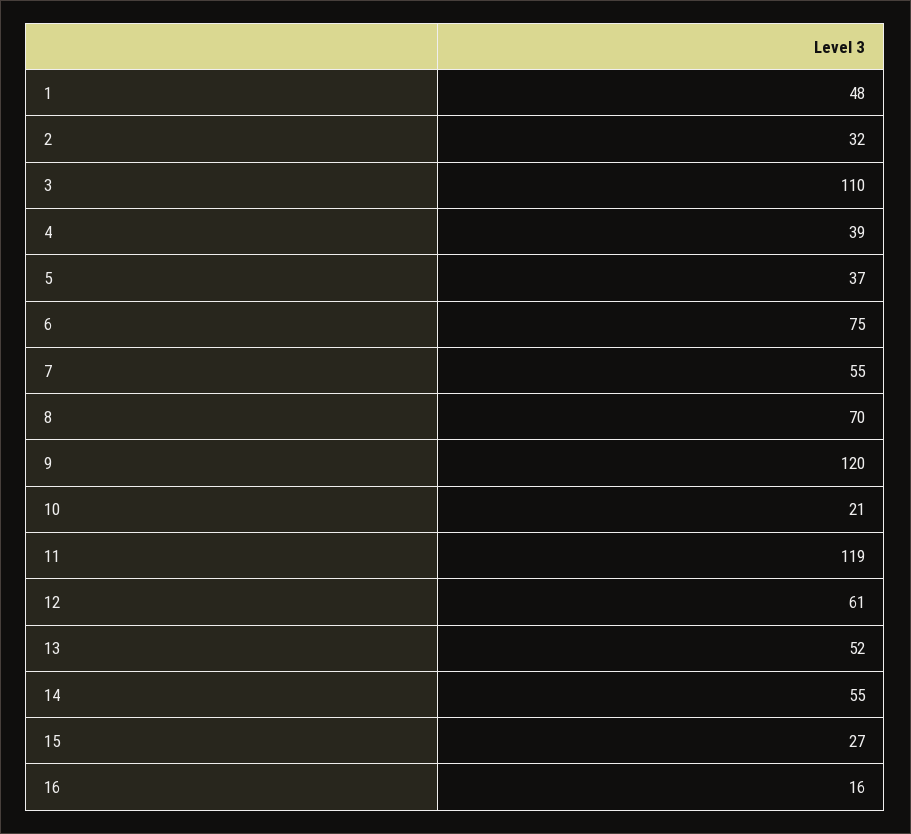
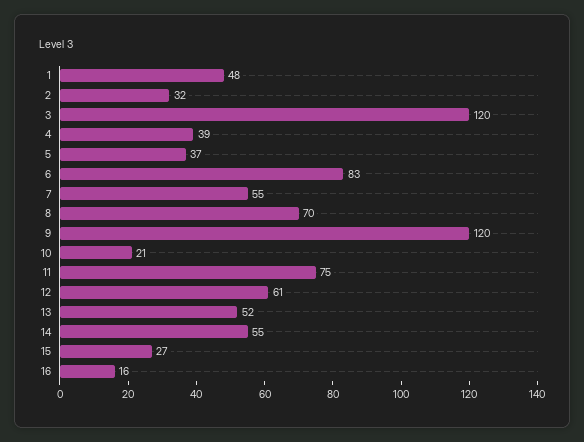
  {
    "1": 48,
    "2": 32,
-   "3": 110,
+   "3": 120,
    "4": 39,
    "5": 37,
-   "6": 75,
+   "6": 83,
    "7": 55,
    "8": 70,
    "9": 120,
    "10": 21,
-   "11": 119,
+   "11": 75,
    "12": 61,
    "13": 52,
    "14": 55,
    "15": 27,
    "16": 16
  }

